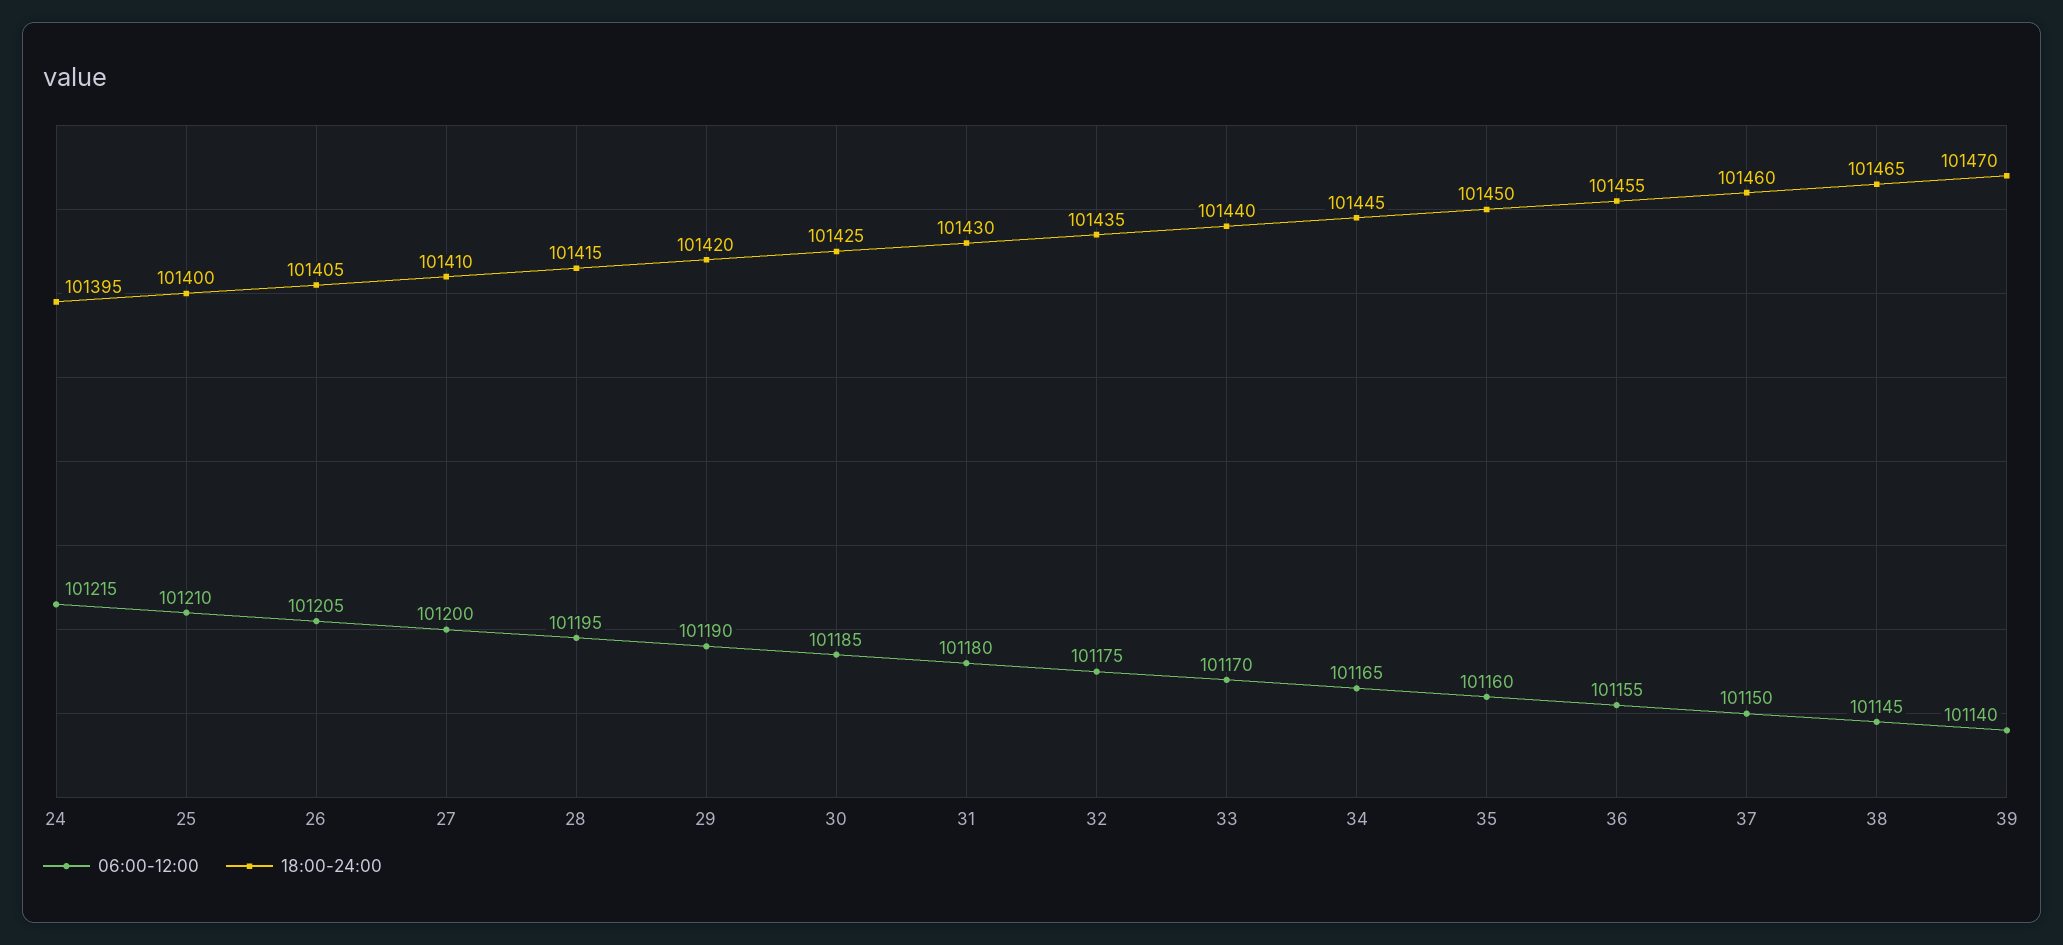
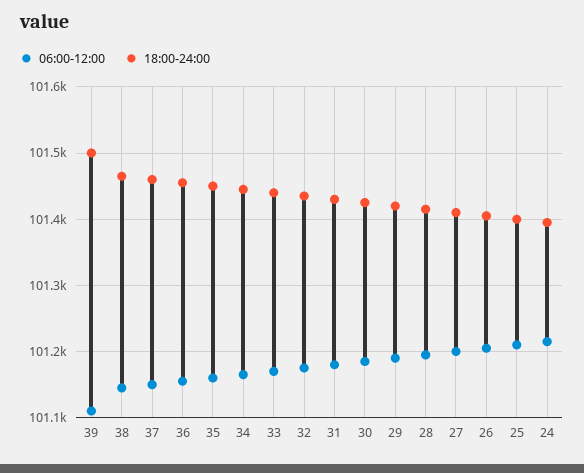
  {
    "06:00-12:00": {
      "24": 101215,
      "25": 101210,
      "26": 101205,
      "27": 101200,
      "28": 101195,
      "29": 101190,
      "30": 101185,
      "31": 101180,
      "32": 101175,
      "33": 101170,
      "34": 101165,
      "35": 101160,
      "36": 101155,
      "37": 101150,
      "38": 101145,
-     "39": 101140
+     "39": 101110
    },
    "18:00-24:00": {
      "24": 101395,
      "25": 101400,
      "26": 101405,
      "27": 101410,
      "28": 101415,
      "29": 101420,
      "30": 101425,
      "31": 101430,
      "32": 101435,
      "33": 101440,
      "34": 101445,
      "35": 101450,
      "36": 101455,
      "37": 101460,
      "38": 101465,
-     "39": 101470
+     "39": 101500
    }
  }

